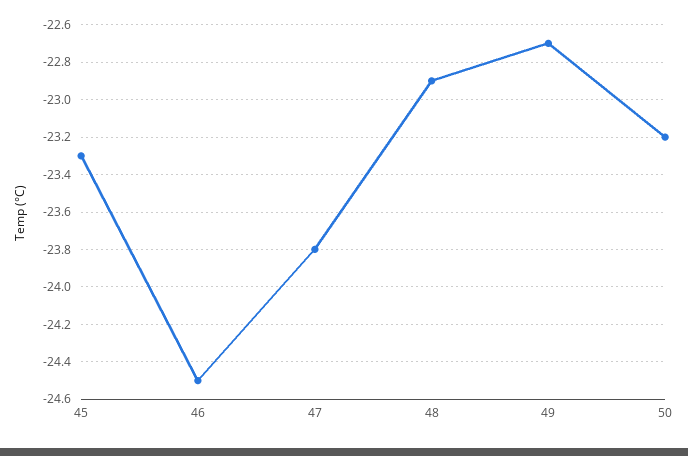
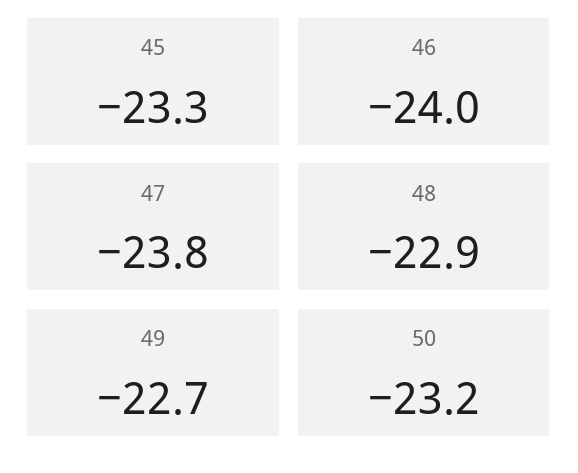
  {
    "45": -23.3,
-   "46": -24.5,
+   "46": -24,
    "47": -23.8,
    "48": -22.9,
    "49": -22.7,
    "50": -23.2
  }

